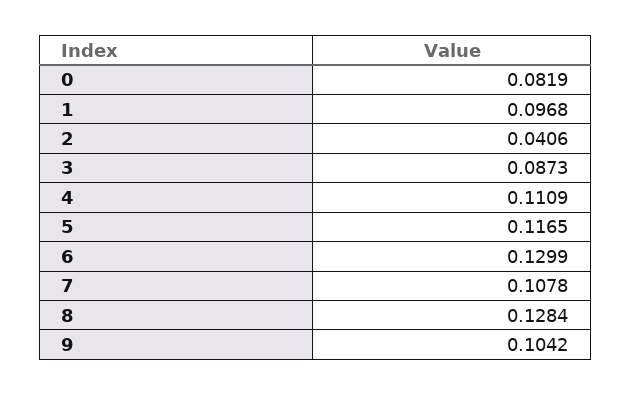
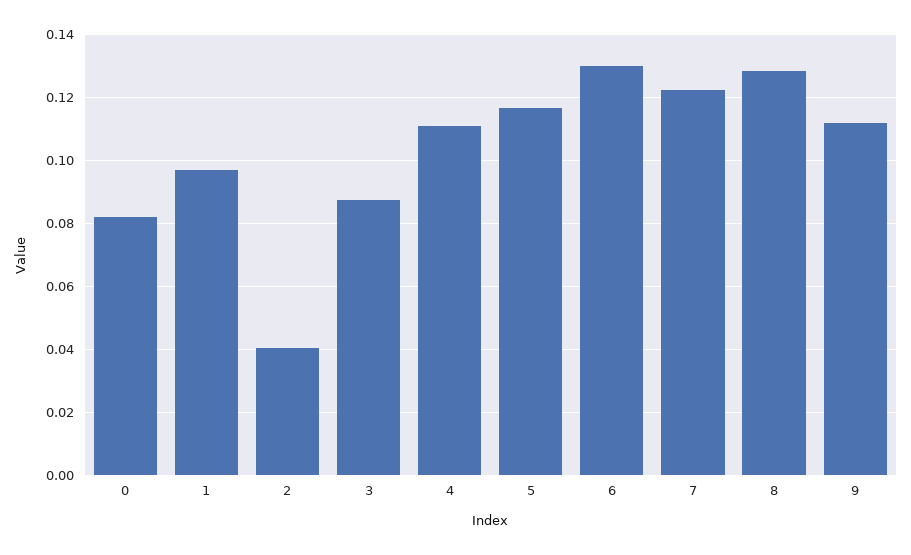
  {
    "0": 0.0819,
    "1": 0.0968,
    "2": 0.0406,
    "3": 0.0873,
    "4": 0.1109,
    "5": 0.1165,
    "6": 0.1299,
-   "7": 0.1078,
+   "7": 0.122,
    "8": 0.1284,
-   "9": 0.1042
+   "9": 0.112
  }

